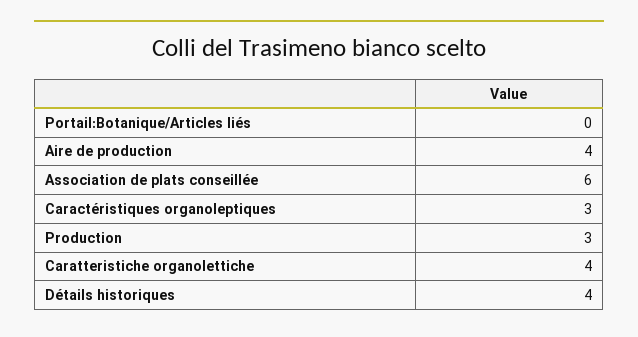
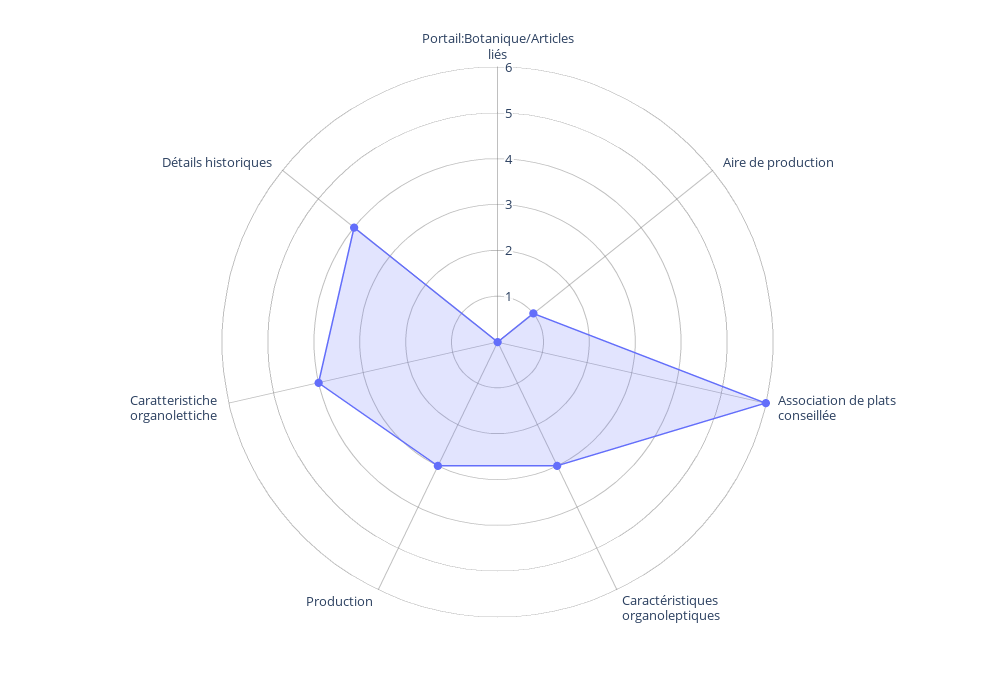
  {
    "Portail:Botanique/Articles liés": 0,
-   "Aire de production": 4,
+   "Aire de production": 1,
    "Association de plats conseillée": 6,
    "Caractéristiques organoleptiques": 3,
    "Production": 3,
    "Caratteristiche organolettiche": 4,
    "Détails historiques": 4
  }

